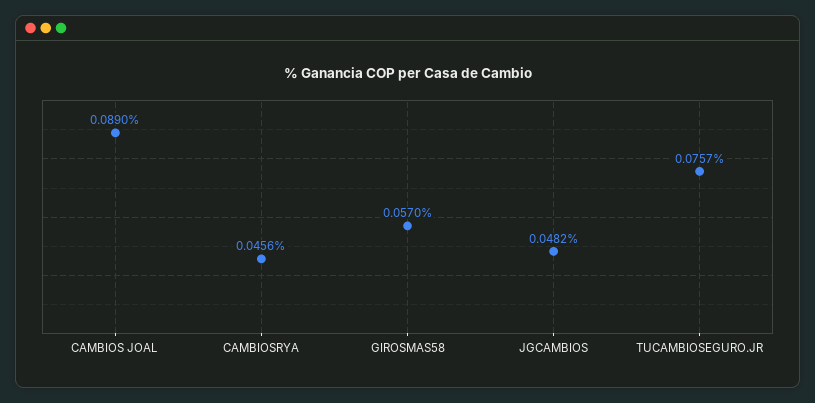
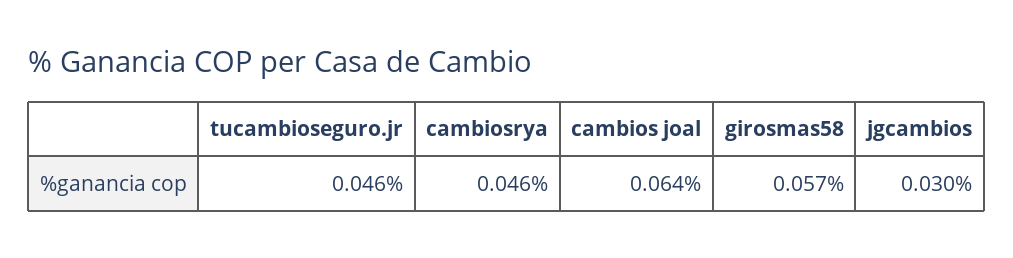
  {
-   "CAMBIOS JOAL": 0.089,
+   "CAMBIOS JOAL": 0.064,
    "CAMBIOSRYA": 0.0456,
    "GIROSMAS58": 0.057,
-   "JGCAMBIOS": 0.0482,
+   "JGCAMBIOS": 0.03,
-   "TUCAMBIOSEGURO.JR": 0.0757
+   "TUCAMBIOSEGURO.JR": 0.046
  }

